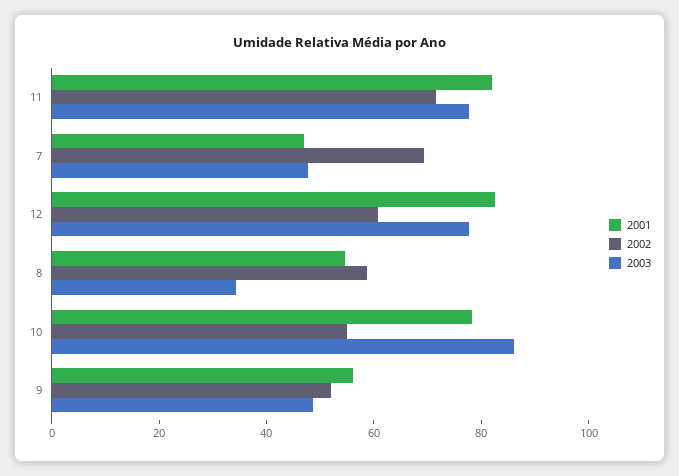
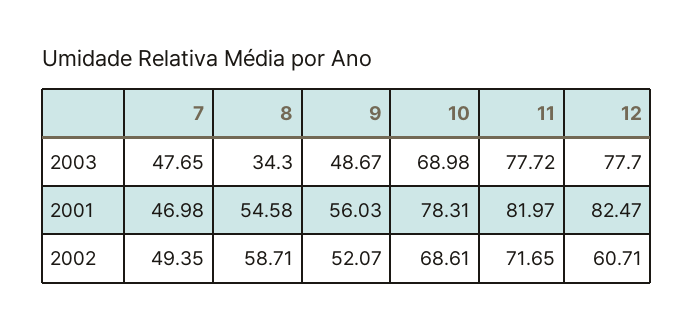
  {
    "2001": {
      "11": 81.97,
      "7": 46.98,
      "12": 82.47,
      "8": 54.58,
      "10": 78.31,
      "9": 56.03
    },
    "2002": {
      "11": 71.65,
-     "7": 70,
+     "7": 49.35,
      "12": 60.71,
      "8": 58.71,
-     "10": 55,
+     "10": 68.61,
      "9": 52.07
    },
    "2003": {
      "11": 77.72,
      "7": 47.65,
      "12": 77.7,
      "8": 34.3,
-     "10": 85,
+     "10": 68.98,
      "9": 48.67
    }
  }

